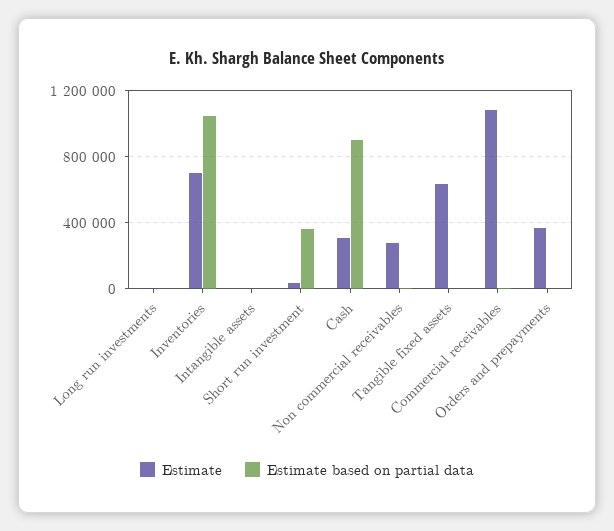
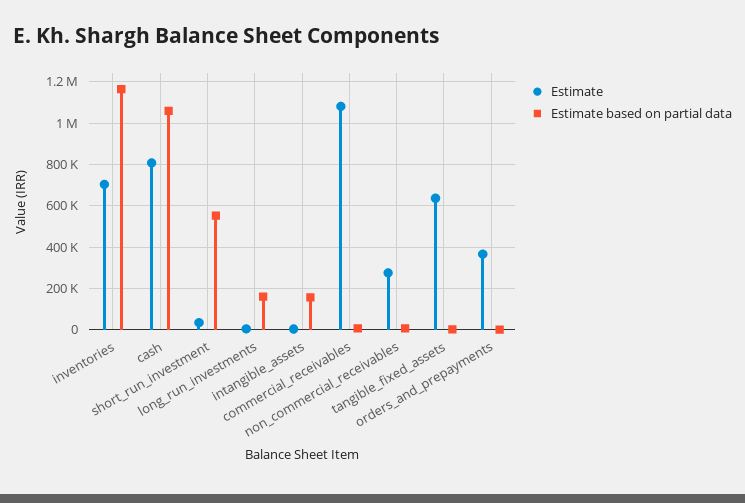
  {
    "Estimate": {
      "Long run investments": 0,
      "Inventories": 700000,
      "Intangible assets": 0,
      "Short run investment": 50000,
-     "Cash": 300000,
+     "Cash": 800000,
      "Non commercial receivables": 250000,
      "Tangible fixed assets": 650000,
      "Commercial receivables": 1100000,
      "Orders and prepayments": 350000
    },
    "Estimate based on partial data": {
-     "Long run investments": 0,
+     "Long run investments": 150000,
-     "Inventories": 1050000,
+     "Inventories": 1150000,
-     "Intangible assets": 0,
+     "Intangible assets": 150000,
-     "Short run investment": 350000,
+     "Short run investment": 550000,
-     "Cash": 900000,
+     "Cash": 1050000,
      "Non commercial receivables": 0,
      "Tangible fixed assets": 0,
      "Commercial receivables": 0,
      "Orders and prepayments": 0
    }
  }

